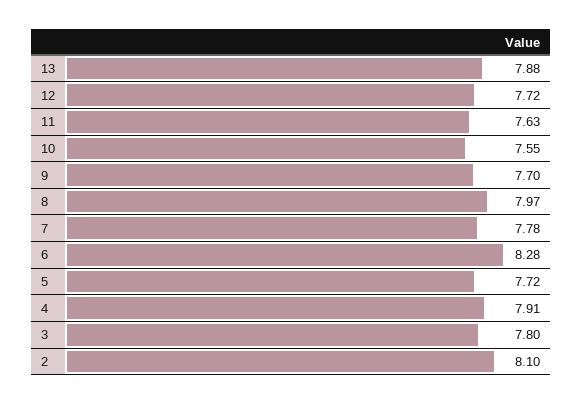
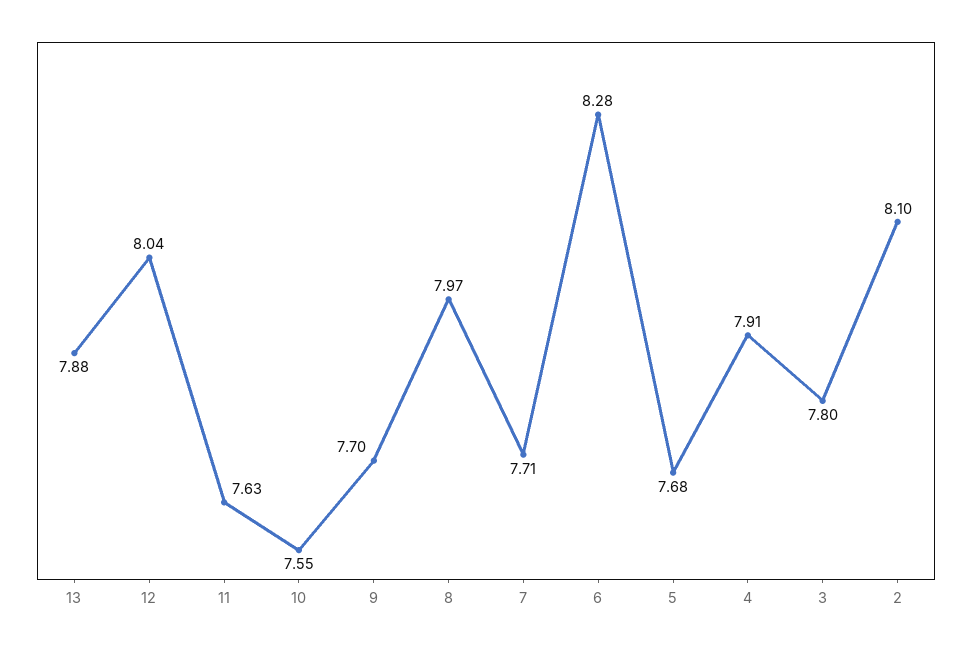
  {
    "13": 7.88,
-   "12": 7.72,
+   "12": 8.04,
    "11": 7.63,
    "10": 7.55,
    "9": 7.7,
    "8": 7.97,
-   "7": 7.78,
+   "7": 7.71,
    "6": 8.28,
-   "5": 7.72,
+   "5": 7.68,
    "4": 7.91,
    "3": 7.8,
    "2": 8.1
  }

